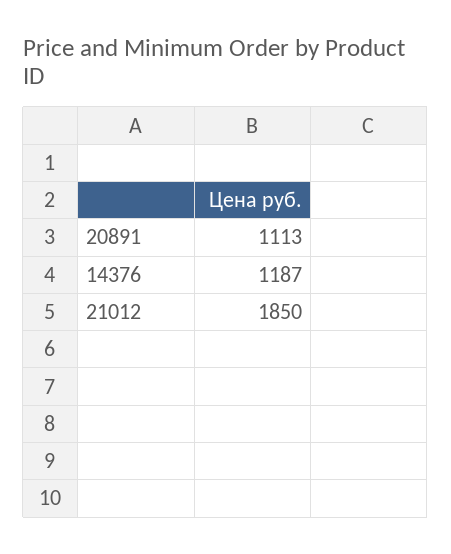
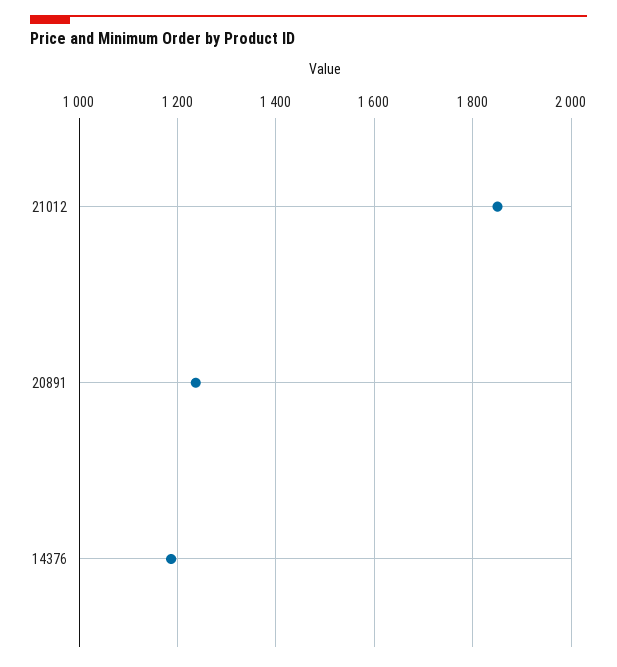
  {
-   "20891": 1113,
+   "20891": 1240,
    "14376": 1187,
    "21012": 1850
  }

